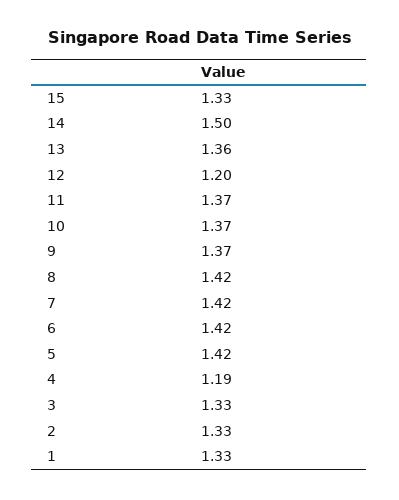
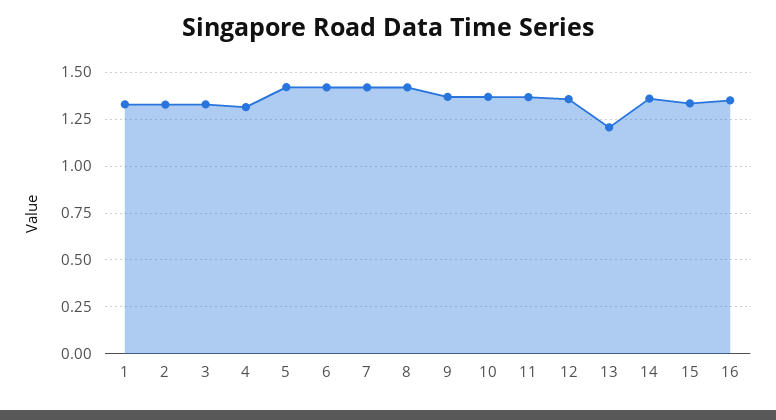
  {
    "15": 1.33,
-   "14": 1.5,
+   "14": 1.35,
-   "13": 1.36,
+   "13": 1.2,
-   "12": 1.2,
+   "12": 1.35,
    "11": 1.37,
    "10": 1.37,
    "9": 1.37,
    "8": 1.42,
    "7": 1.42,
    "6": 1.42,
    "5": 1.42,
-   "4": 1.19,
+   "4": 1.3,
    "3": 1.33,
    "2": 1.33,
-   "1": 1.33
+   "1": 1.33,
+   "16": 1.35
  }

